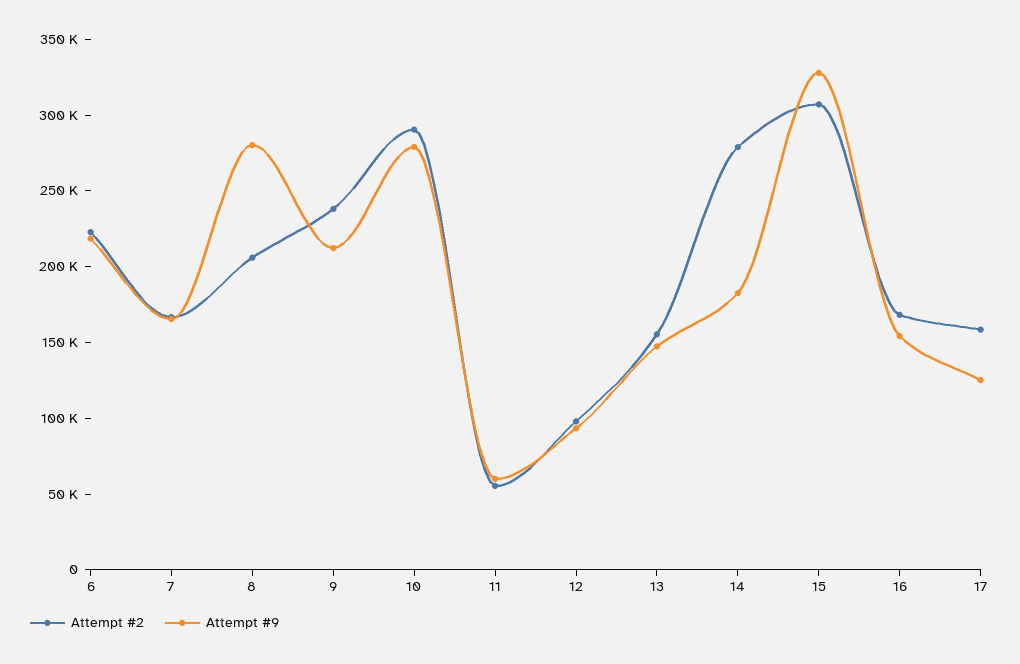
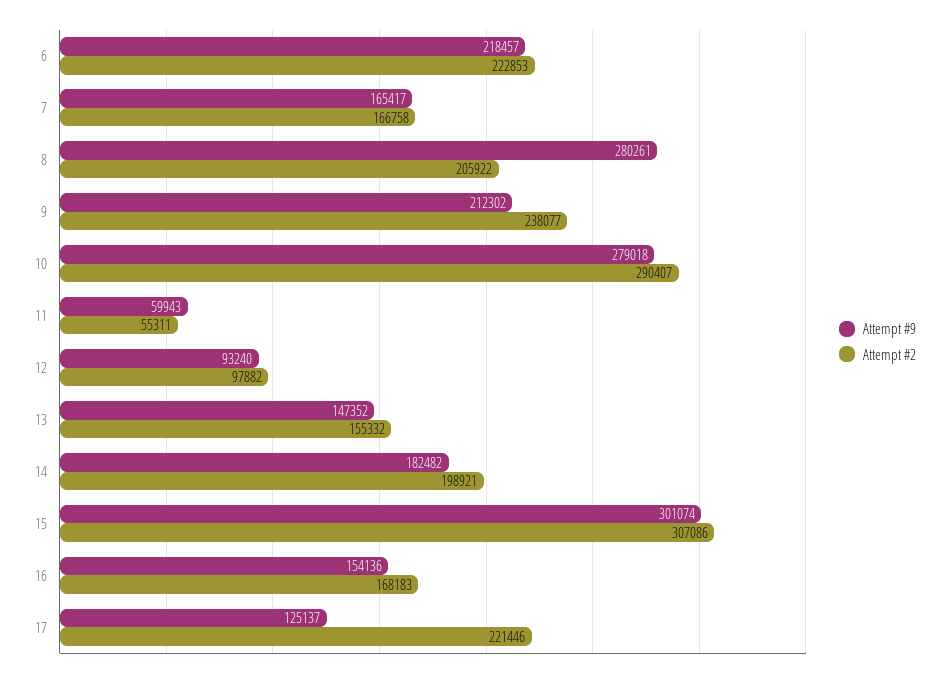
  {
    "Attempt #2": {
      "6": 222853,
      "7": 166758,
      "8": 205922,
      "9": 238077,
      "10": 290407,
      "11": 55311,
      "12": 97882,
      "13": 155332,
-     "14": 280000,
+     "14": 198921,
      "15": 307086,
      "16": 168183,
-     "17": 160000
+     "17": 221446
    },
    "Attempt #9": {
      "6": 218457,
      "7": 165417,
      "8": 280261,
      "9": 212302,
      "10": 279018,
      "11": 59943,
      "12": 93240,
      "13": 147352,
      "14": 182482,
-     "15": 330000,
+     "15": 301074,
      "16": 154136,
      "17": 125137
    }
  }

